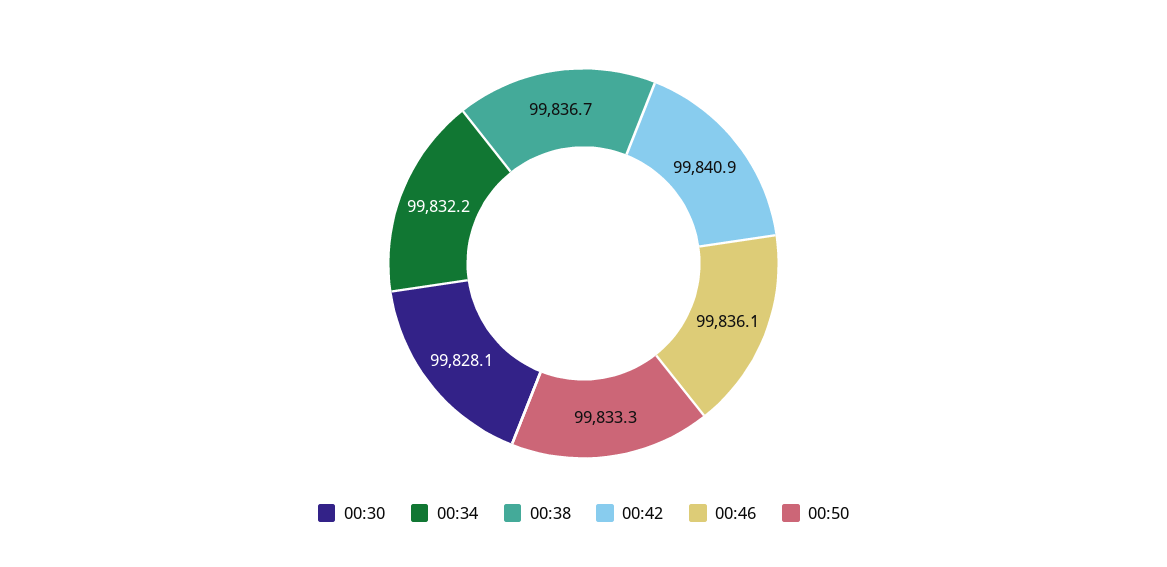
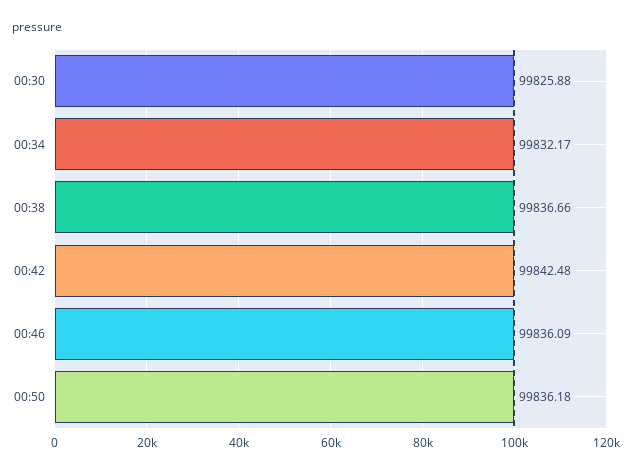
  {
-   "00:30": 99828.1,
+   "00:30": 99825.88,
    "00:34": 99832.17,
    "00:38": 99836.66,
-   "00:42": 99840.9,
+   "00:42": 99842.48,
    "00:46": 99836.09,
-   "00:50": 99833.3
+   "00:50": 99836.18
  }

